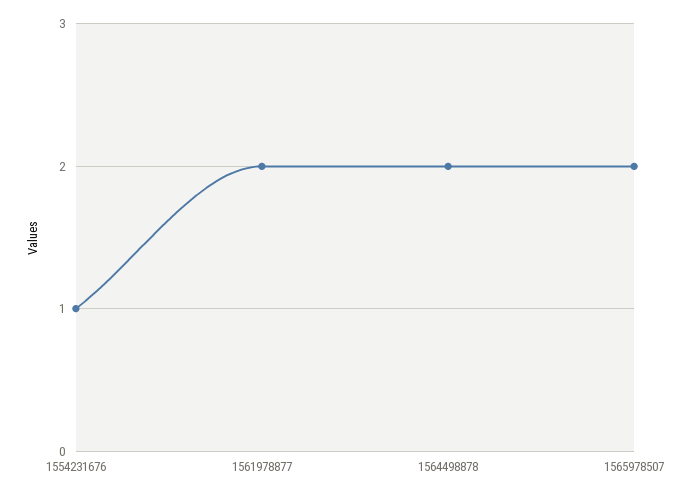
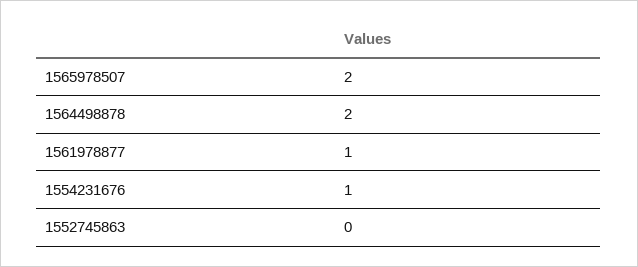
  {
    "1554231676": 1,
-   "1561978877": 2,
+   "1561978877": 1,
    "1564498878": 2,
-   "1565978507": 2
+   "1565978507": 2,
+   "1552745863": 0
  }

